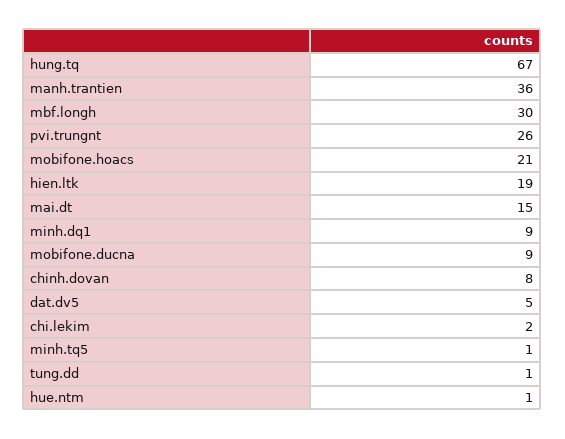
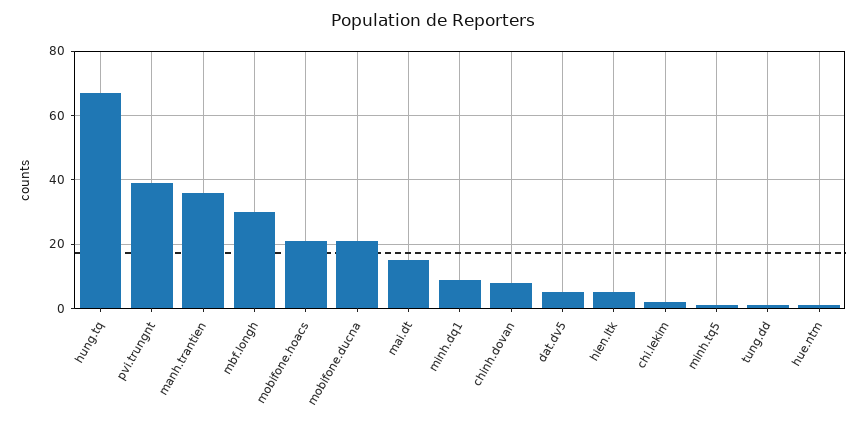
  {
    "hung.tq": 67,
    "manh.trantien": 36,
    "mbf.longh": 30,
-   "pvi.trungnt": 26,
+   "pvi.trungnt": 40,
    "mobifone.hoacs": 21,
-   "hien.ltk": 19,
+   "hien.ltk": 5,
    "mai.dt": 15,
    "minh.dq1": 9,
-   "mobifone.ducna": 9,
+   "mobifone.ducna": 20,
    "chinh.dovan": 8,
    "dat.dv5": 5,
    "chi.lekim": 2,
    "minh.tq5": 1,
    "tung.dd": 1,
    "hue.ntm": 1
  }

